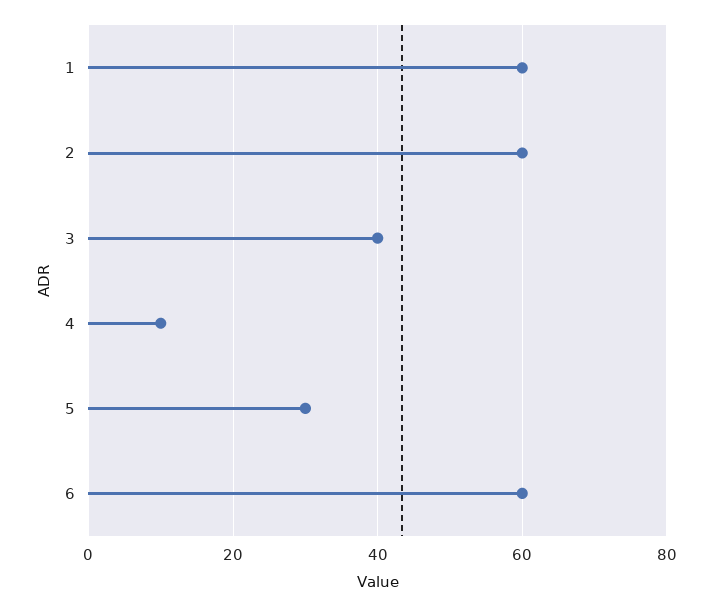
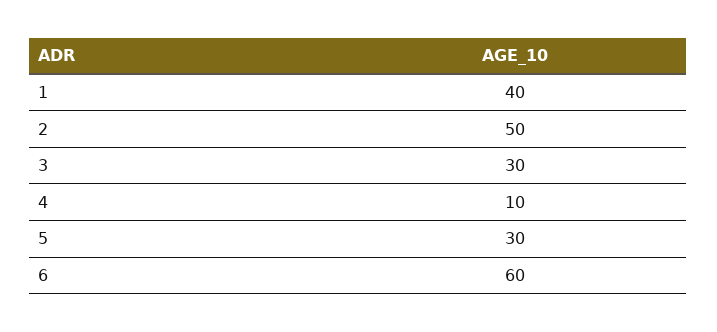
  {
-   "1": 60,
+   "1": 40,
-   "2": 60,
+   "2": 50,
-   "3": 40,
+   "3": 30,
    "4": 10,
    "5": 30,
    "6": 60
  }

